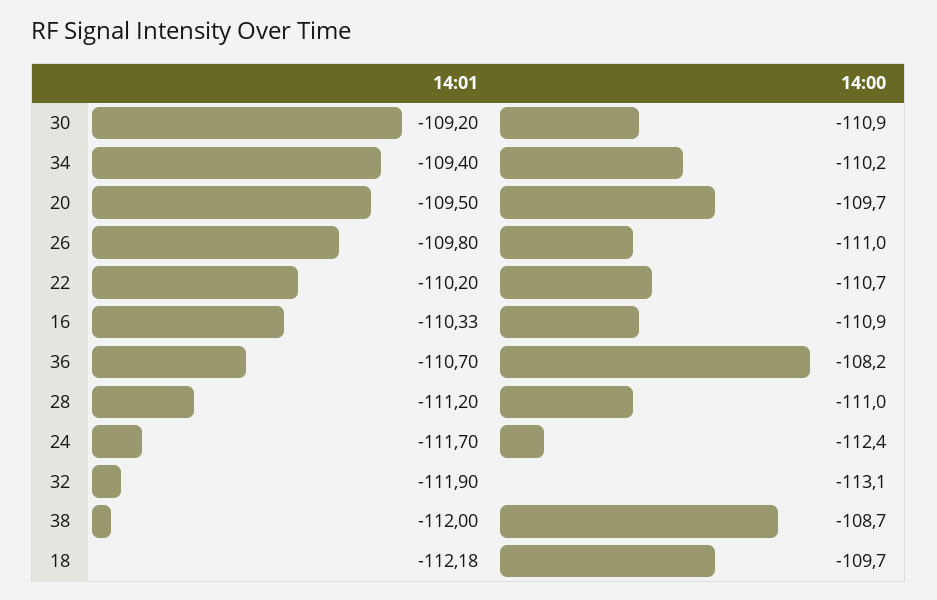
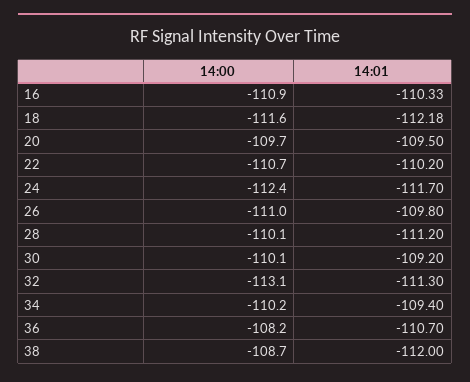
  {
    "14:01": {
      "30": -109.2,
      "34": -109.4,
      "20": -109.5,
      "26": -109.8,
      "22": -110.2,
      "16": -110.33,
      "36": -110.7,
      "28": -111.2,
      "24": -111.7,
-     "32": -111.9,
+     "32": -111.3,
      "38": -112,
      "18": -112.18
    },
    "14:00": {
-     "30": -110.9,
+     "30": -110.1,
      "34": -110.2,
      "20": -109.7,
      "26": -111,
      "22": -110.7,
      "16": -110.9,
      "36": -108.2,
-     "28": -111,
+     "28": -110.1,
      "24": -112.4,
      "32": -113.1,
      "38": -108.7,
-     "18": -109.7
+     "18": -111.6
    }
  }

